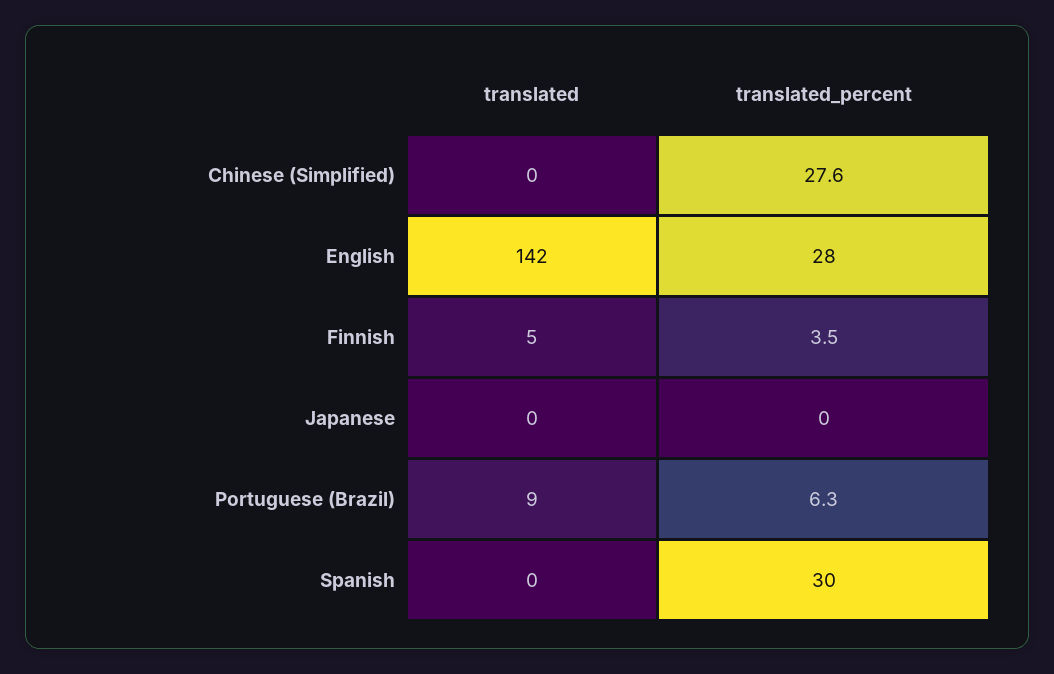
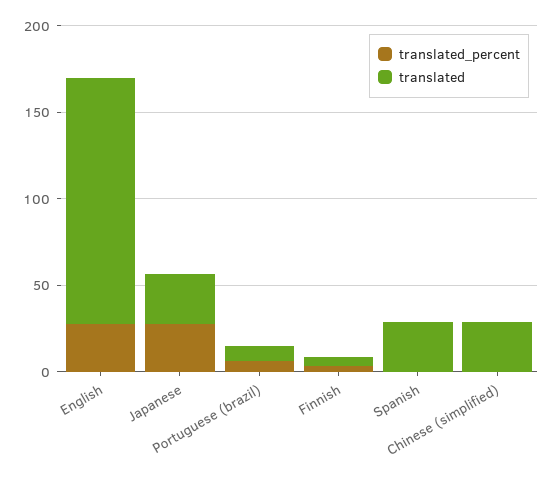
  {
    "translated": {
-     "Chinese (Simplified)": 0,
+     "Chinese (Simplified)": 30,
      "English": 142,
      "Finnish": 5,
-     "Japanese": 0,
+     "Japanese": 30,
      "Portuguese (Brazil)": 9,
-     "Spanish": 0
+     "Spanish": 30
    },
    "translated_percent": {
-     "Chinese (Simplified)": 27.6,
+     "Chinese (Simplified)": 0,
      "English": 28,
      "Finnish": 3.5,
-     "Japanese": 0,
+     "Japanese": 30,
      "Portuguese (Brazil)": 6.3,
-     "Spanish": 30
+     "Spanish": 0
    }
  }

